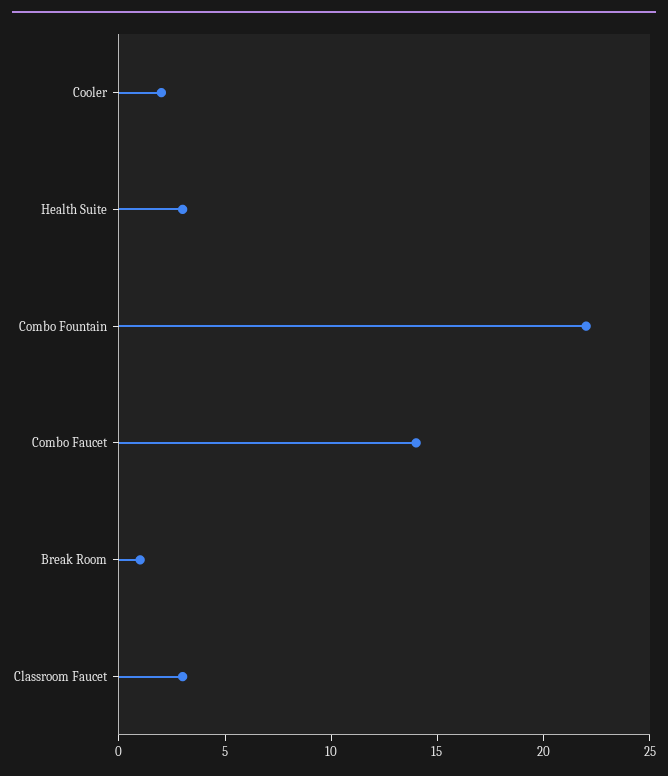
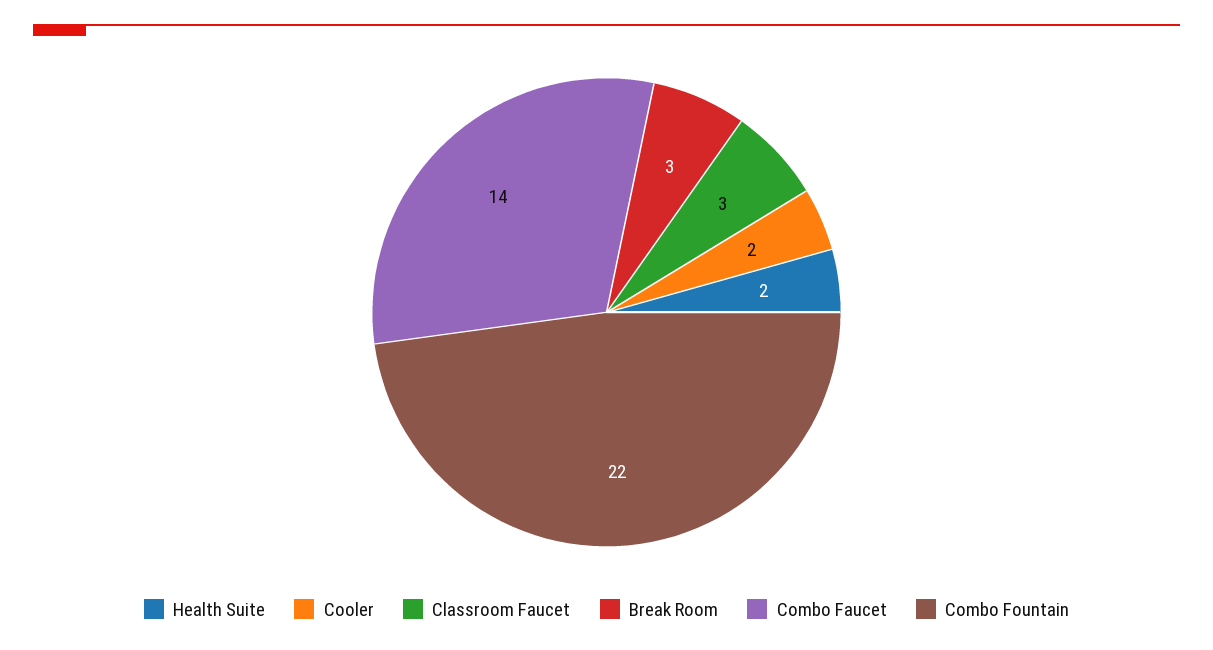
  {
    "Cooler": 2,
-   "Health Suite": 3,
+   "Health Suite": 2,
    "Combo Fountain": 22,
    "Combo Faucet": 14,
-   "Break Room": 1,
+   "Break Room": 3,
    "Classroom Faucet": 3
  }

